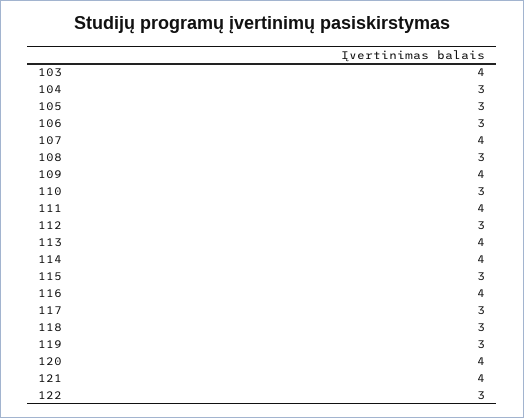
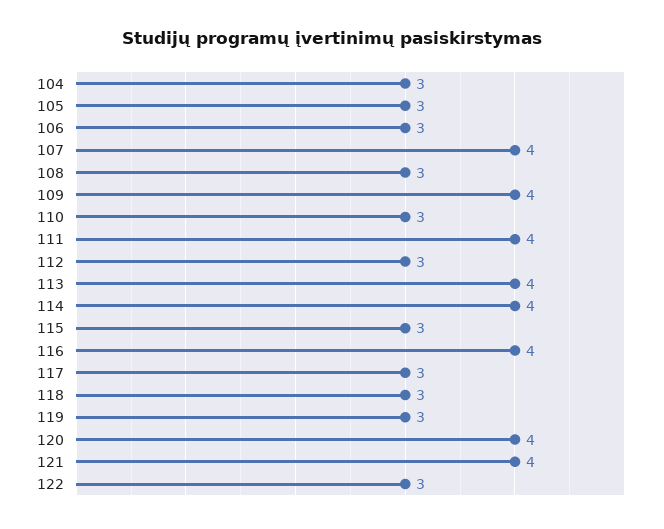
  {
-   "103": 4,
    "104": 3,
    "105": 3,
    "106": 3,
    "107": 4,
    "108": 3,
    "109": 4,
    "110": 3,
    "111": 4,
    "112": 3,
    "113": 4,
    "114": 4,
    "115": 3,
    "116": 4,
    "117": 3,
    "118": 3,
    "119": 3,
    "120": 4,
    "121": 4,
    "122": 3
  }

